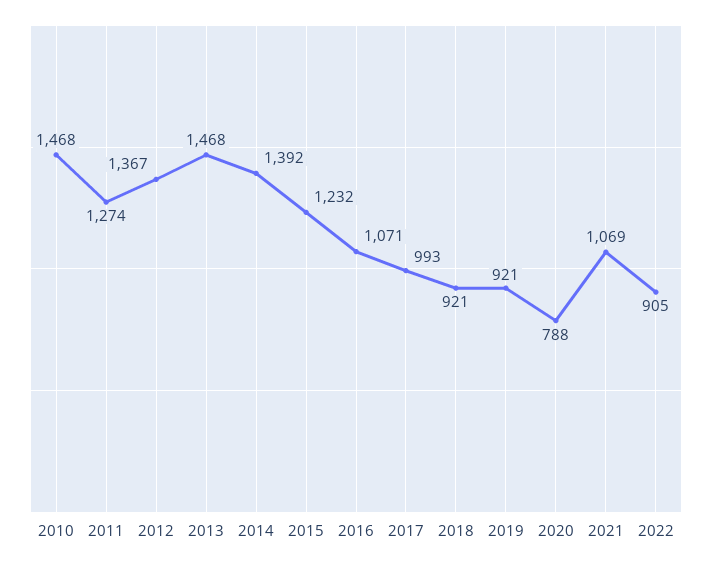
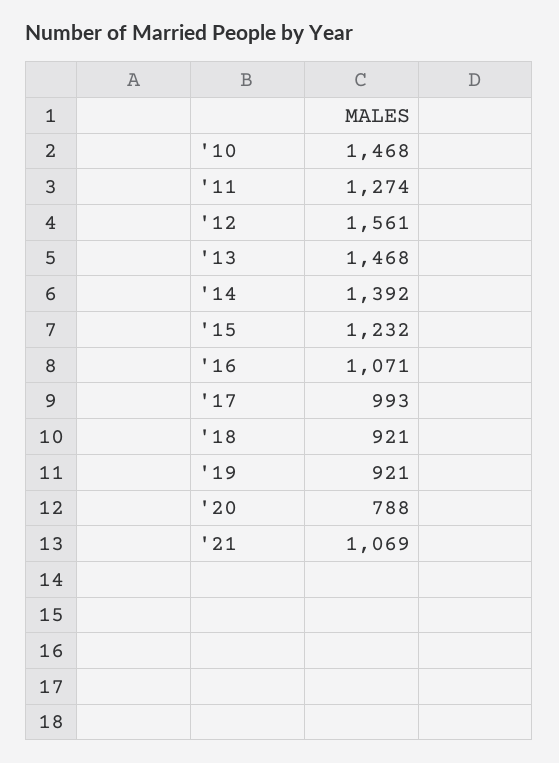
  {
    "2010": 1468,
    "2011": 1274,
-   "2012": 1367,
+   "2012": 1561,
    "2013": 1468,
    "2014": 1392,
    "2015": 1232,
    "2016": 1071,
    "2017": 993,
    "2018": 921,
    "2019": 921,
    "2020": 788,
-   "2021": 1069,
+   "2021": 1069
-   "2022": 905
  }

